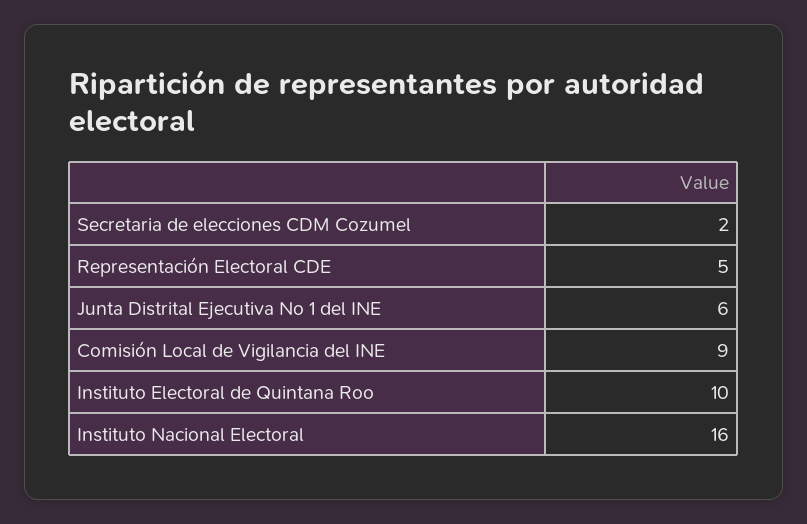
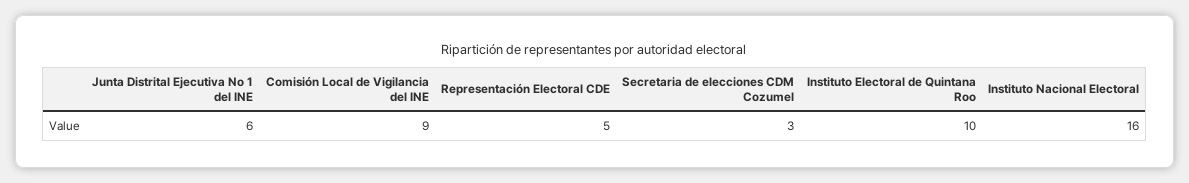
  {
-   "Secretaria de elecciones CDM Cozumel": 2,
+   "Secretaria de elecciones CDM Cozumel": 3,
    "Representación Electoral CDE": 5,
    "Junta Distrital Ejecutiva No 1 del INE": 6,
    "Comisión Local de Vigilancia del INE": 9,
    "Instituto Electoral de Quintana Roo": 10,
    "Instituto Nacional Electoral": 16
  }

